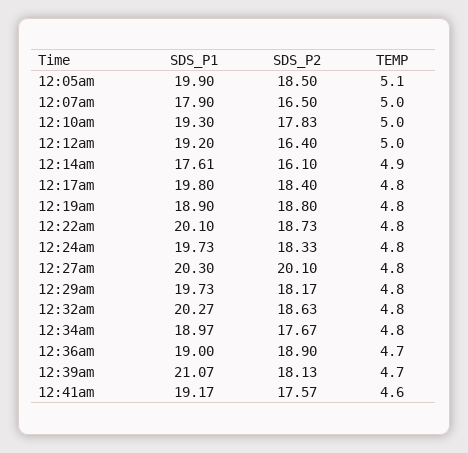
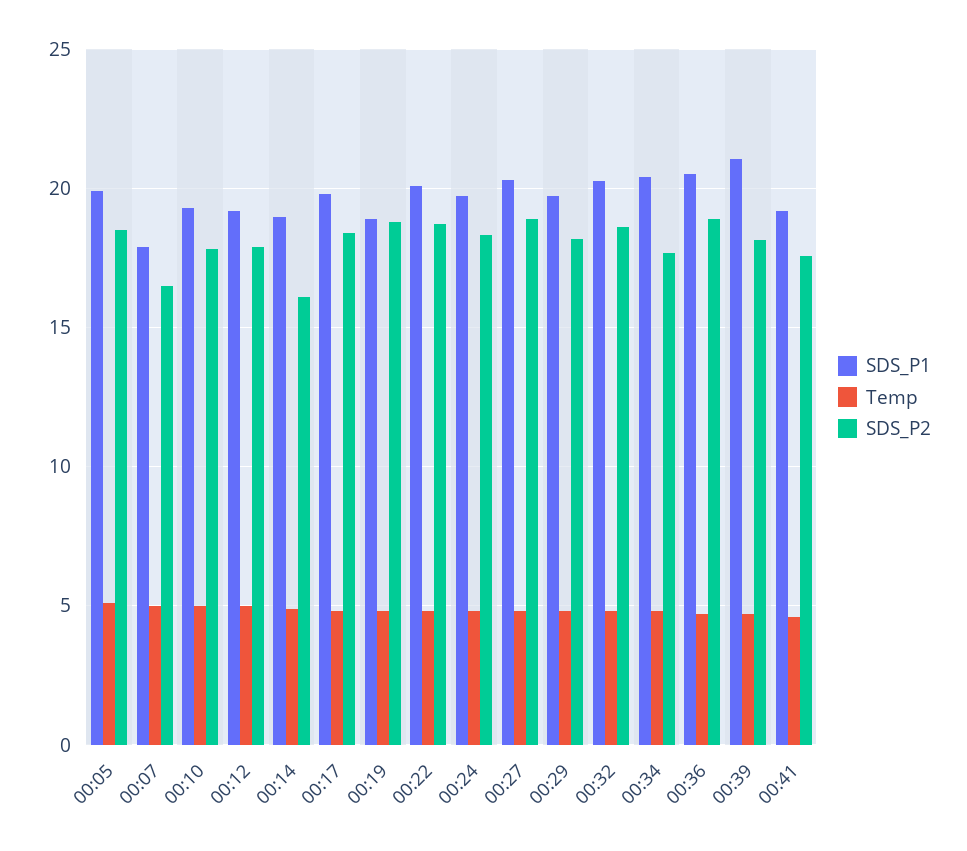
  {
    "SDS_P1": {
      "12:05am": 19.9,
      "12:07am": 17.9,
      "12:10am": 19.3,
      "12:12am": 19.2,
-     "12:14am": 17.61,
+     "12:14am": 19,
      "12:17am": 19.8,
      "12:19am": 18.9,
      "12:22am": 20.1,
      "12:24am": 19.73,
      "12:27am": 20.3,
      "12:29am": 19.73,
      "12:32am": 20.27,
-     "12:34am": 18.97,
+     "12:34am": 20.5,
-     "12:36am": 19,
+     "12:36am": 20.5,
      "12:39am": 21.07,
      "12:41am": 19.17
    },
    "SDS_P2": {
      "12:05am": 18.5,
      "12:07am": 16.5,
      "12:10am": 17.83,
-     "12:12am": 16.4,
+     "12:12am": 18,
      "12:14am": 16.1,
      "12:17am": 18.4,
      "12:19am": 18.8,
      "12:22am": 18.73,
      "12:24am": 18.33,
-     "12:27am": 20.1,
+     "12:27am": 19,
      "12:29am": 18.17,
      "12:32am": 18.63,
      "12:34am": 17.67,
      "12:36am": 18.9,
      "12:39am": 18.13,
      "12:41am": 17.57
    },
    "TEMP": {
      "12:05am": 5.1,
      "12:07am": 5,
      "12:10am": 5,
      "12:12am": 5,
      "12:14am": 4.9,
      "12:17am": 4.8,
      "12:19am": 4.8,
      "12:22am": 4.8,
      "12:24am": 4.8,
      "12:27am": 4.8,
      "12:29am": 4.8,
      "12:32am": 4.8,
      "12:34am": 4.8,
      "12:36am": 4.7,
      "12:39am": 4.7,
      "12:41am": 4.6
    }
  }

